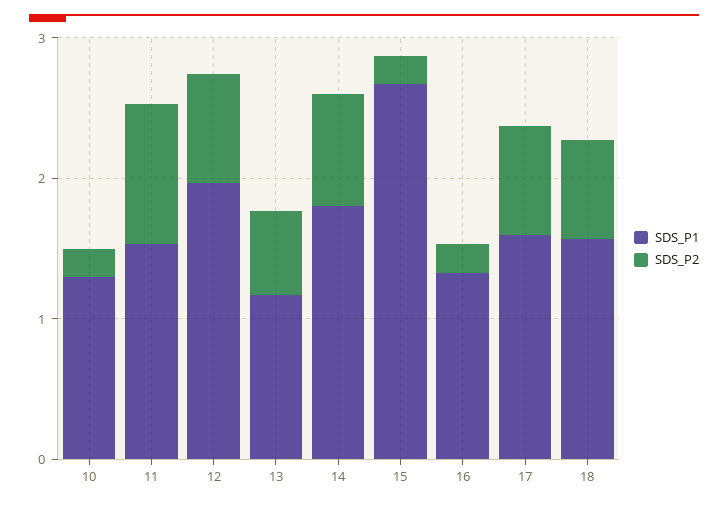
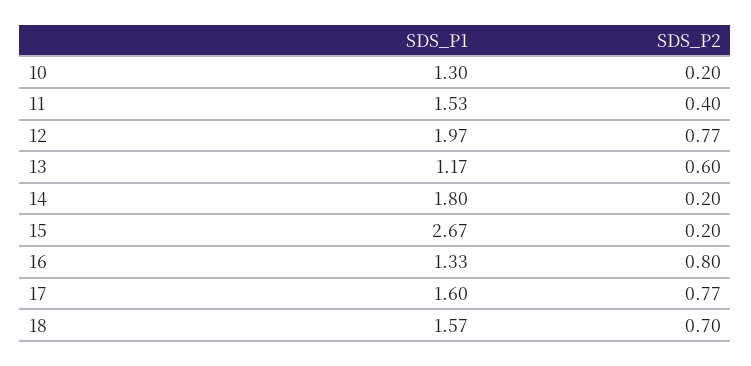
  {
    "SDS_P1": {
      "10": 1.3,
      "11": 1.53,
      "12": 1.97,
      "13": 1.17,
      "14": 1.8,
      "15": 2.67,
      "16": 1.33,
      "17": 1.6,
      "18": 1.57
    },
    "SDS_P2": {
      "10": 0.2,
-     "11": 1,
+     "11": 0.4,
      "12": 0.77,
      "13": 0.6,
-     "14": 0.8,
+     "14": 0.2,
      "15": 0.2,
-     "16": 0.2,
+     "16": 0.8,
      "17": 0.77,
      "18": 0.7
    }
  }

